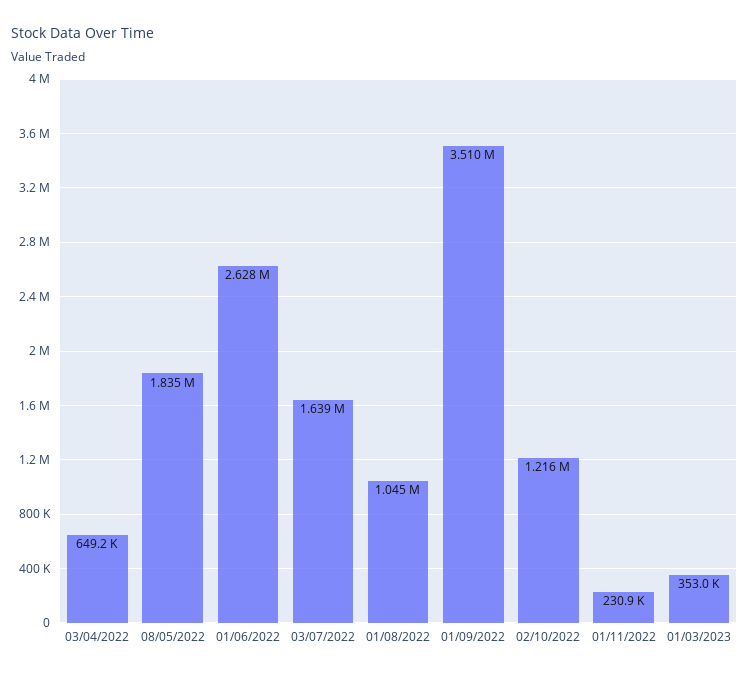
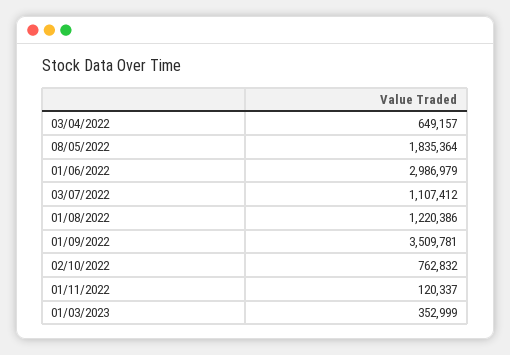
  {
    "03/04/2022": 649157,
    "08/05/2022": 1835364,
-   "01/06/2022": 2628000,
+   "01/06/2022": 2986979,
-   "03/07/2022": 1639000,
+   "03/07/2022": 1107412,
-   "01/08/2022": 1045000,
+   "01/08/2022": 1220386,
    "01/09/2022": 3509781,
-   "02/10/2022": 1216000,
+   "02/10/2022": 762832,
-   "01/11/2022": 230900,
+   "01/11/2022": 120337,
    "01/03/2023": 352999
  }

